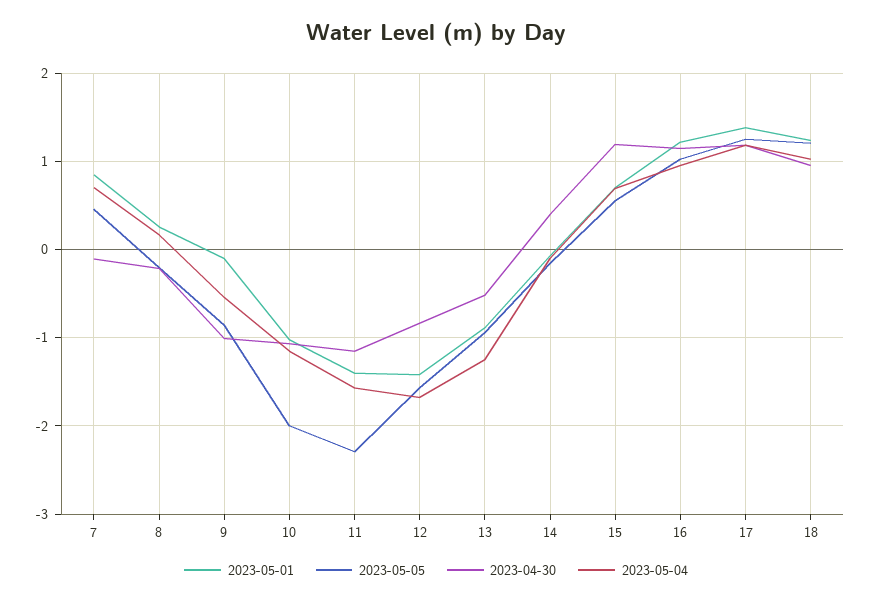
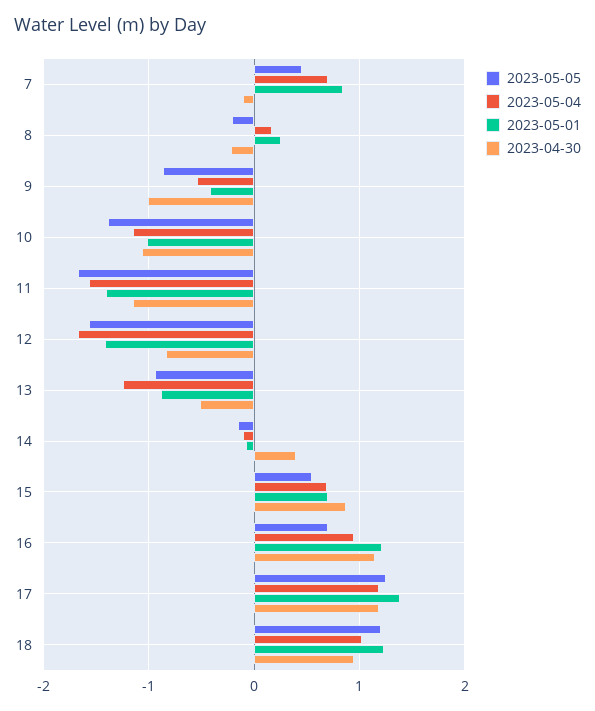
  {
    "2023-05-01": {
      "7": 0.8,
      "8": 0.3,
-     "9": -0.1,
+     "9": -0.4,
      "10": -1,
      "11": -1.4,
      "12": -1.4,
      "13": -0.9,
      "14": -0.1,
      "15": 0.7,
      "16": 1.2,
      "17": 1.4,
      "18": 1.2
    },
    "2023-05-05": {
      "7": 0.5,
      "8": -0.2,
      "9": -0.9,
-     "10": -2,
+     "10": -1.4,
-     "11": -2.3,
+     "11": -1.7,
      "12": -1.6,
      "13": -0.9,
      "14": -0.2,
      "15": 0.6,
-     "16": 1,
+     "16": 0.7,
      "17": 1.2,
      "18": 1.2
    },
    "2023-04-30": {
      "7": -0.1,
      "8": -0.2,
      "9": -1,
      "10": -1.1,
      "11": -1.2,
      "12": -0.8,
      "13": -0.5,
      "14": 0.4,
-     "15": 1.2,
+     "15": 0.9,
      "16": 1.1,
      "17": 1.2,
      "18": 1
    },
    "2023-05-04": {
      "7": 0.7,
      "8": 0.2,
      "9": -0.5,
      "10": -1.2,
      "11": -1.6,
      "12": -1.7,
      "13": -1.2,
      "14": -0.1,
      "15": 0.7,
      "16": 1,
      "17": 1.2,
      "18": 1
    }
  }

